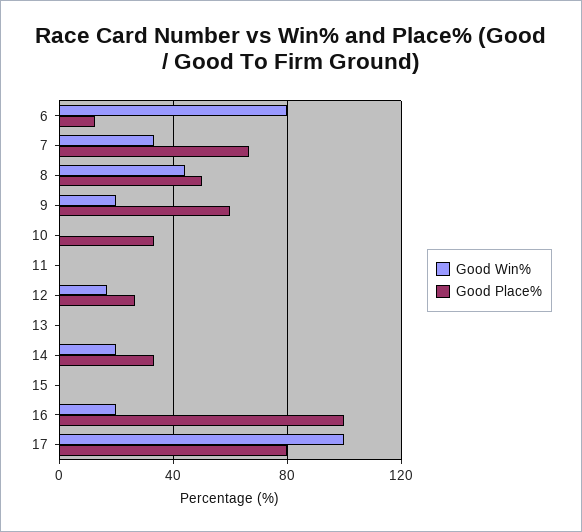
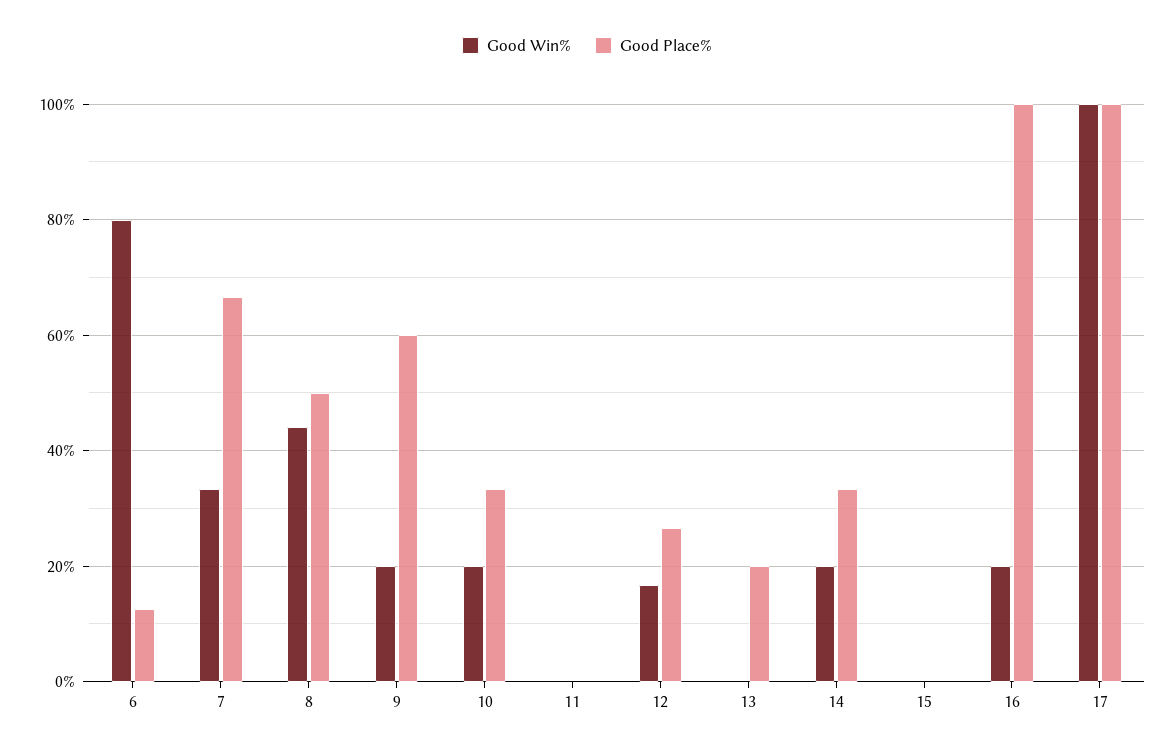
  {
    "Good Win%": {
      "6": 80,
      "7": 34,
      "8": 44,
      "9": 20,
-     "10": 0,
+     "10": 20,
      "11": 0,
      "12": 16,
      "13": 0,
      "14": 20,
      "15": 0,
      "16": 20,
      "17": 100
    },
    "Good Place%": {
      "6": 12,
      "7": 66,
      "8": 50,
      "9": 60,
      "10": 34,
      "11": 0,
      "12": 26,
-     "13": 0,
+     "13": 20,
      "14": 34,
      "15": 0,
      "16": 100,
-     "17": 80
+     "17": 100
    }
  }

